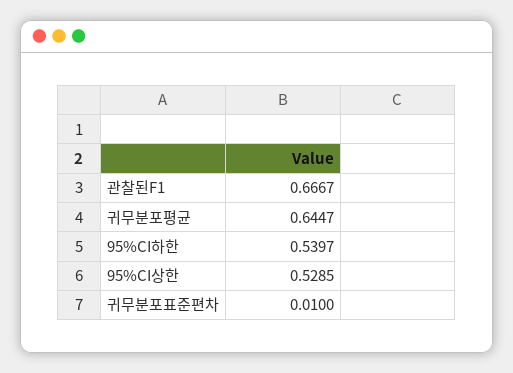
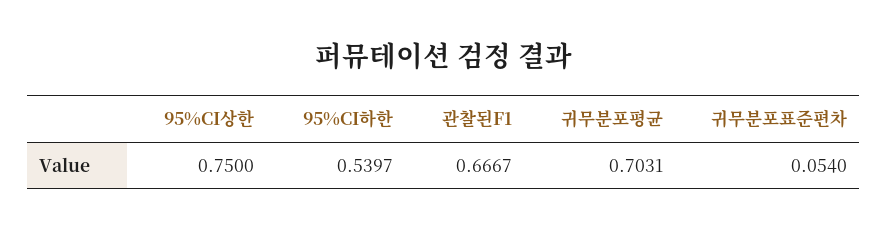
  {
    "관찰된F1": 0.6667,
-   "귀무분포평균": 0.6447,
+   "귀무분포평균": 0.7031,
    "95%CI하한": 0.5397,
-   "95%CI상한": 0.5285,
+   "95%CI상한": 0.75,
-   "귀무분포표준편차": 0.01
+   "귀무분포표준편차": 0.054
  }

